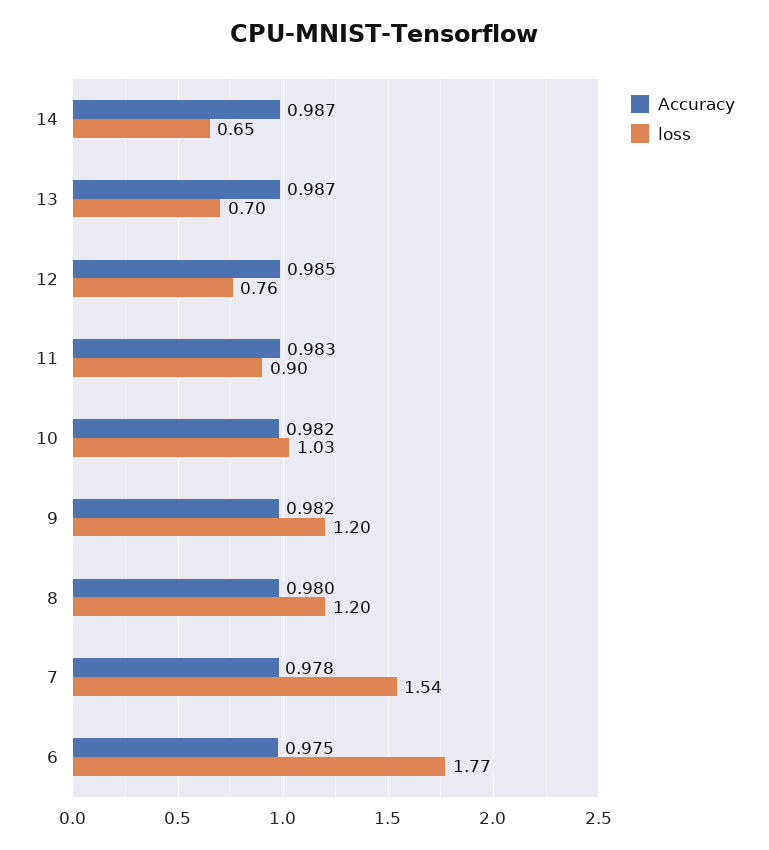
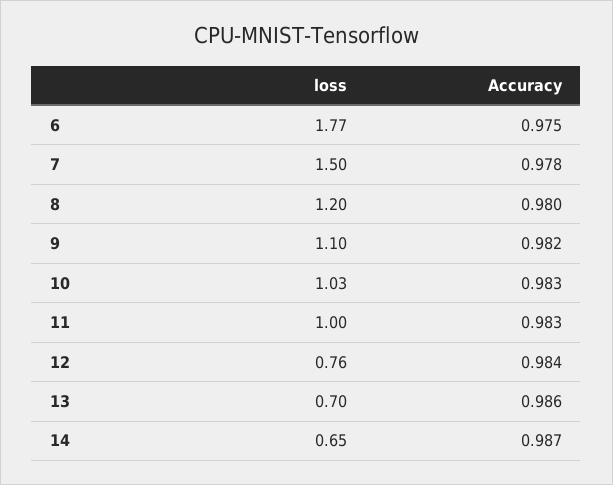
  {
    "Accuracy": {
      "14": 0.987,
-     "13": 0.987,
+     "13": 0.986,
-     "12": 0.985,
+     "12": 0.984,
      "11": 0.983,
-     "10": 0.982,
+     "10": 0.983,
      "9": 0.982,
      "8": 0.98,
      "7": 0.978,
      "6": 0.975
    },
    "loss": {
      "14": 0.65,
      "13": 0.7,
      "12": 0.76,
-     "11": 0.9,
+     "11": 1,
      "10": 1.03,
-     "9": 1.2,
+     "9": 1.1,
      "8": 1.2,
-     "7": 1.54,
+     "7": 1.5,
      "6": 1.77
    }
  }

